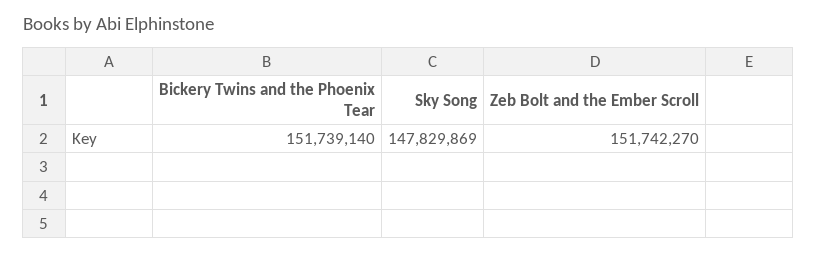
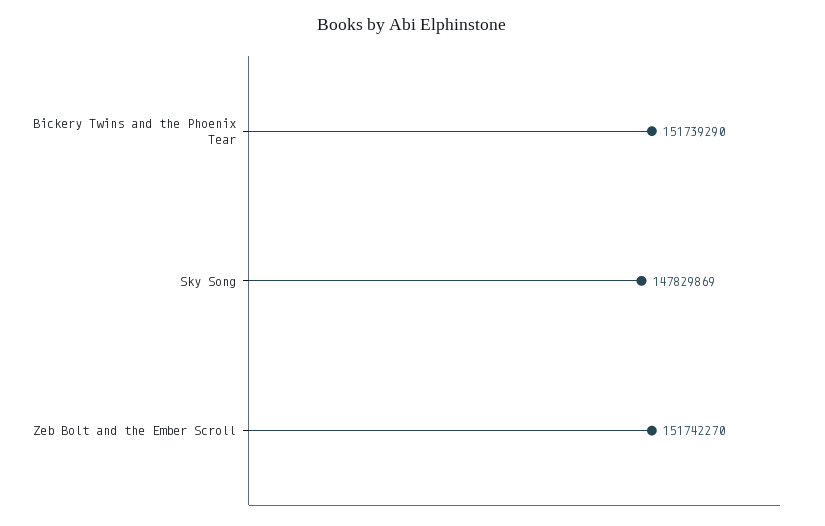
  {
-   "Bickery Twins and the Phoenix Tear": 151739140,
+   "Bickery Twins and the Phoenix Tear": 151739290,
    "Sky Song": 147829869,
    "Zeb Bolt and the Ember Scroll": 151742270
  }

